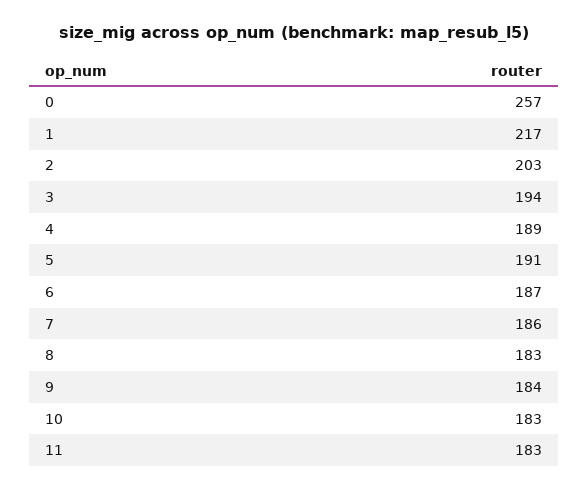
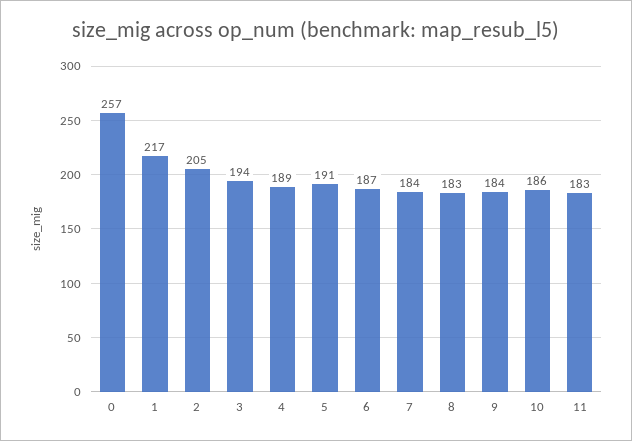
  {
    "0": 257,
    "1": 217,
-   "2": 203,
+   "2": 205,
    "3": 194,
    "4": 189,
    "5": 191,
    "6": 187,
-   "7": 186,
+   "7": 184,
    "8": 183,
    "9": 184,
-   "10": 183,
+   "10": 186,
    "11": 183
  }

